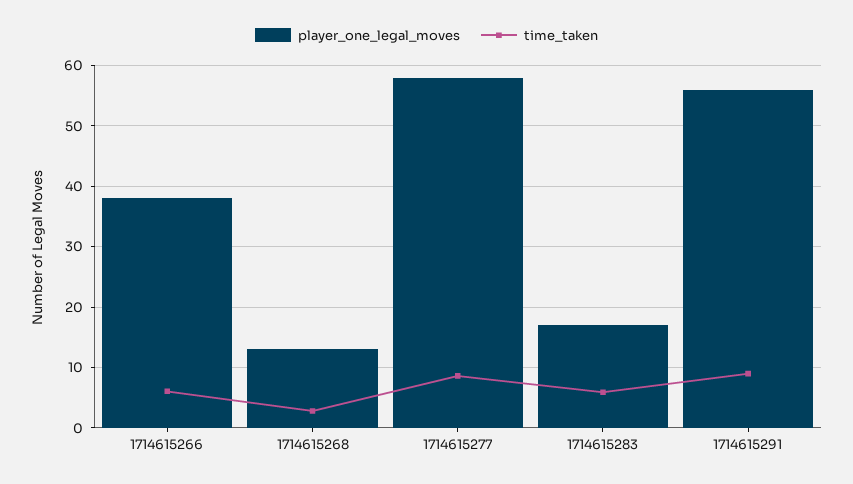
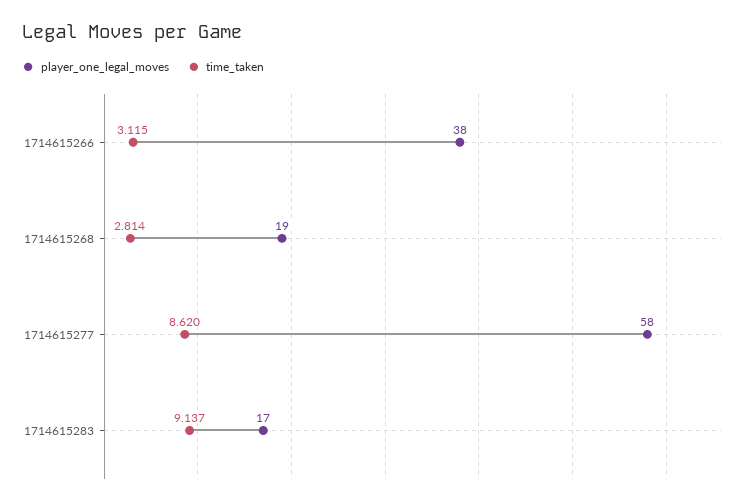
  {
    "player_one_legal_moves": {
      "1714615266": 38,
-     "1714615268": 13,
+     "1714615268": 19,
      "1714615277": 58,
-     "1714615283": 17,
+     "1714615283": 17
-     "1714615291": 56
    },
    "time_taken": {
-     "1714615266": 6,
+     "1714615266": 3.115,
      "1714615268": 2.814,
      "1714615277": 8.62,
-     "1714615283": 6,
+     "1714615283": 9.137
-     "1714615291": 9
    }
  }

